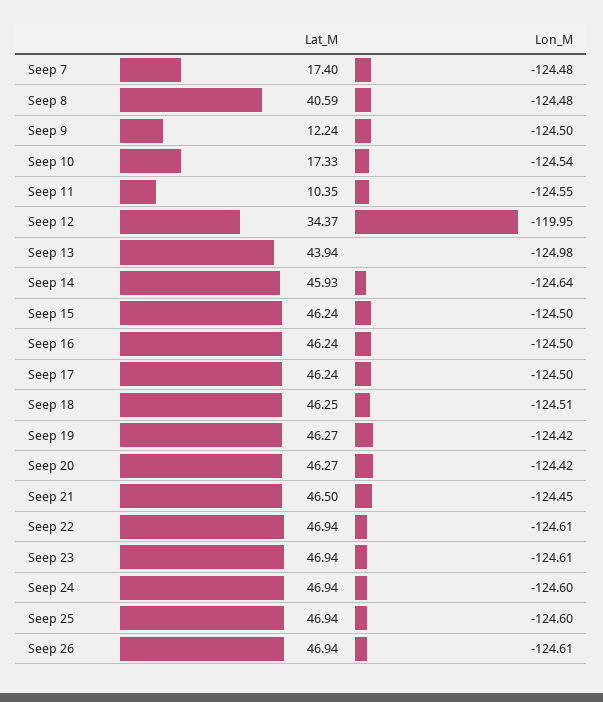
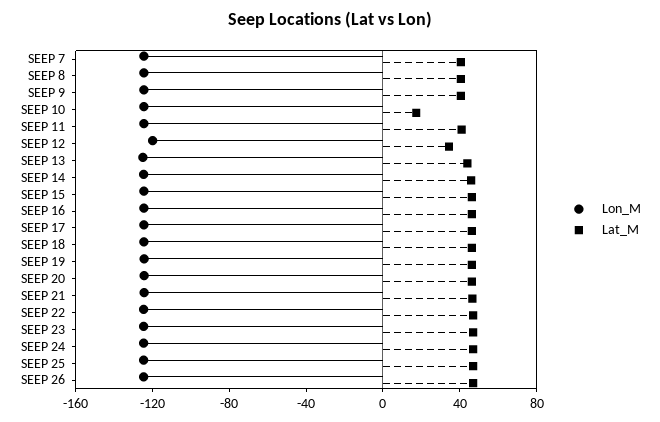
  {
    "Lat_M": {
-     "Seep 7": 17.4,
+     "Seep 7": 40,
      "Seep 8": 40.59,
-     "Seep 9": 12.24,
+     "Seep 9": 40,
      "Seep 10": 17.33,
-     "Seep 11": 10.35,
+     "Seep 11": 40,
      "Seep 12": 34.37,
      "Seep 13": 43.94,
      "Seep 14": 45.93,
      "Seep 15": 46.24,
      "Seep 16": 46.24,
      "Seep 17": 46.24,
      "Seep 18": 46.25,
      "Seep 19": 46.27,
      "Seep 20": 46.27,
      "Seep 21": 46.5,
      "Seep 22": 46.94,
      "Seep 23": 46.94,
      "Seep 24": 46.94,
      "Seep 25": 46.94,
      "Seep 26": 46.94
    },
    "Lon_M": {
      "Seep 7": -124.48,
      "Seep 8": -124.48,
      "Seep 9": -124.5,
      "Seep 10": -124.54,
      "Seep 11": -124.55,
      "Seep 12": -119.95,
      "Seep 13": -124.98,
      "Seep 14": -124.64,
      "Seep 15": -124.5,
      "Seep 16": -124.5,
      "Seep 17": -124.5,
      "Seep 18": -124.51,
      "Seep 19": -124.42,
      "Seep 20": -124.42,
      "Seep 21": -124.45,
      "Seep 22": -124.61,
      "Seep 23": -124.61,
      "Seep 24": -124.6,
      "Seep 25": -124.6,
      "Seep 26": -124.61
    }
  }

